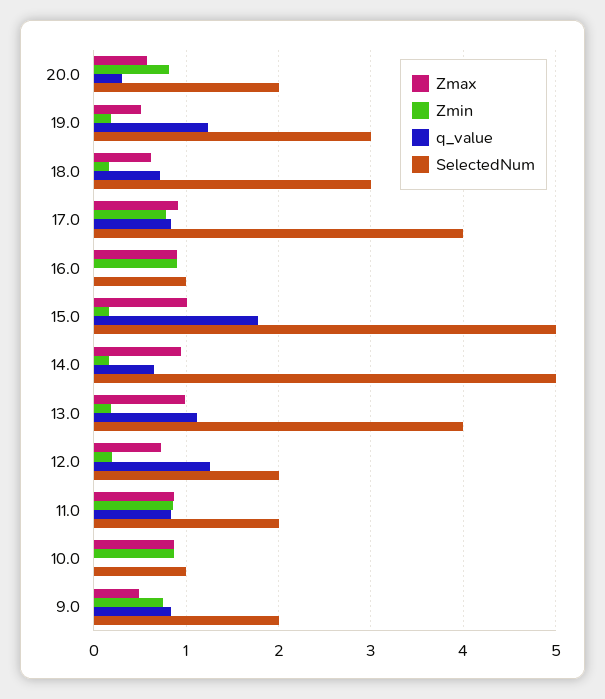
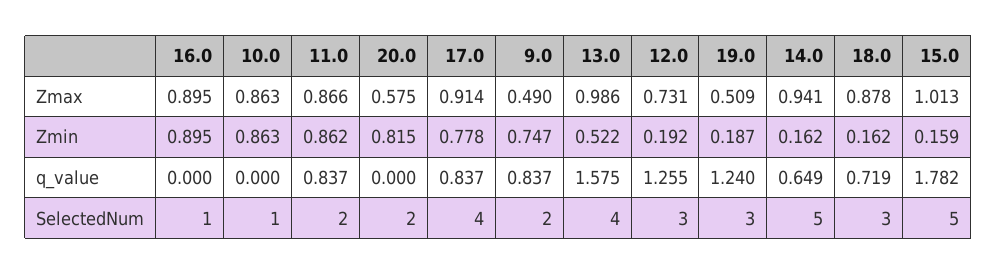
  {
    "Zmax": {
      "20.0": 0.575,
      "19.0": 0.509,
-     "18.0": 0.6,
+     "18.0": 0.878,
      "17.0": 0.914,
      "16.0": 0.895,
      "15.0": 1.013,
      "14.0": 0.941,
      "13.0": 0.986,
      "12.0": 0.731,
      "11.0": 0.866,
      "10.0": 0.863,
      "9.0": 0.49
    },
    "Zmin": {
      "20.0": 0.815,
      "19.0": 0.187,
      "18.0": 0.162,
      "17.0": 0.778,
      "16.0": 0.895,
      "15.0": 0.159,
      "14.0": 0.162,
-     "13.0": 0.2,
+     "13.0": 0.522,
      "12.0": 0.192,
      "11.0": 0.862,
      "10.0": 0.863,
      "9.0": 0.747
    },
    "q_value": {
-     "20.0": 0.3,
+     "20.0": 0,
      "19.0": 1.24,
      "18.0": 0.719,
      "17.0": 0.837,
      "16.0": 0,
      "15.0": 1.782,
      "14.0": 0.649,
-     "13.0": 1.1,
+     "13.0": 1.575,
      "12.0": 1.255,
      "11.0": 0.837,
      "10.0": 0,
      "9.0": 0.837
    },
    "SelectedNum": {
      "20.0": 2,
      "19.0": 3,
      "18.0": 3,
      "17.0": 4,
      "16.0": 1,
      "15.0": 5,
      "14.0": 5,
      "13.0": 4,
-     "12.0": 2,
+     "12.0": 3,
      "11.0": 2,
      "10.0": 1,
      "9.0": 2
    }
  }

